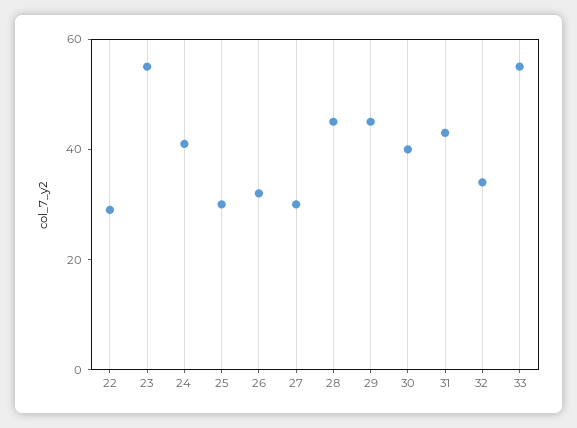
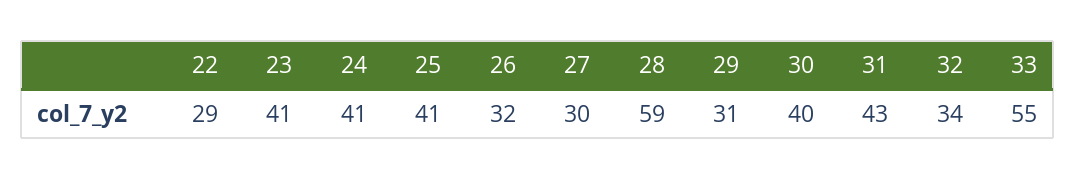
  {
    "22": 29,
-   "23": 55,
+   "23": 41,
    "24": 41,
-   "25": 30,
+   "25": 41,
    "26": 32,
    "27": 30,
-   "28": 45,
+   "28": 59,
-   "29": 45,
+   "29": 31,
    "30": 40,
    "31": 43,
    "32": 34,
    "33": 55
  }

